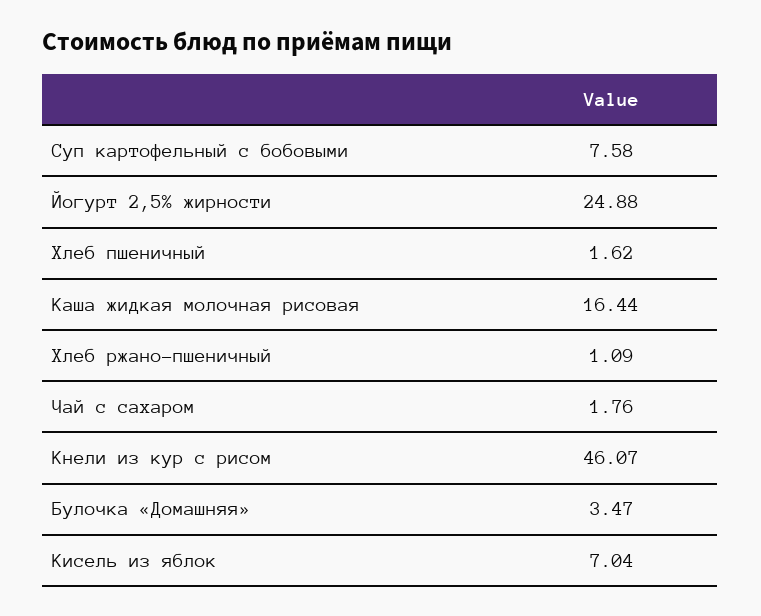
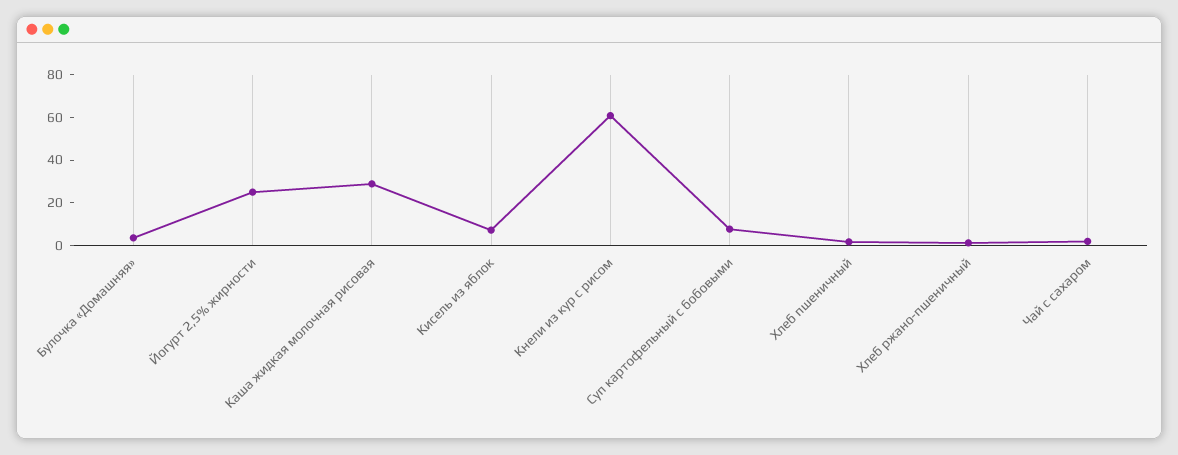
  {
    "Суп картофельный с бобовыми": 7.58,
    "Йогурт 2,5% жирности": 24.88,
    "Хлеб пшеничный": 1.62,
-   "Каша жидкая молочная рисовая": 16.44,
+   "Каша жидкая молочная рисовая": 30,
    "Хлеб ржано-пшеничный": 1.09,
    "Чай с сахаром": 1.76,
-   "Кнели из кур с рисом": 46.07,
+   "Кнели из кур с рисом": 60,
    "Булочка «Домашняя»": 3.47,
    "Кисель из яблок": 7.04
  }

